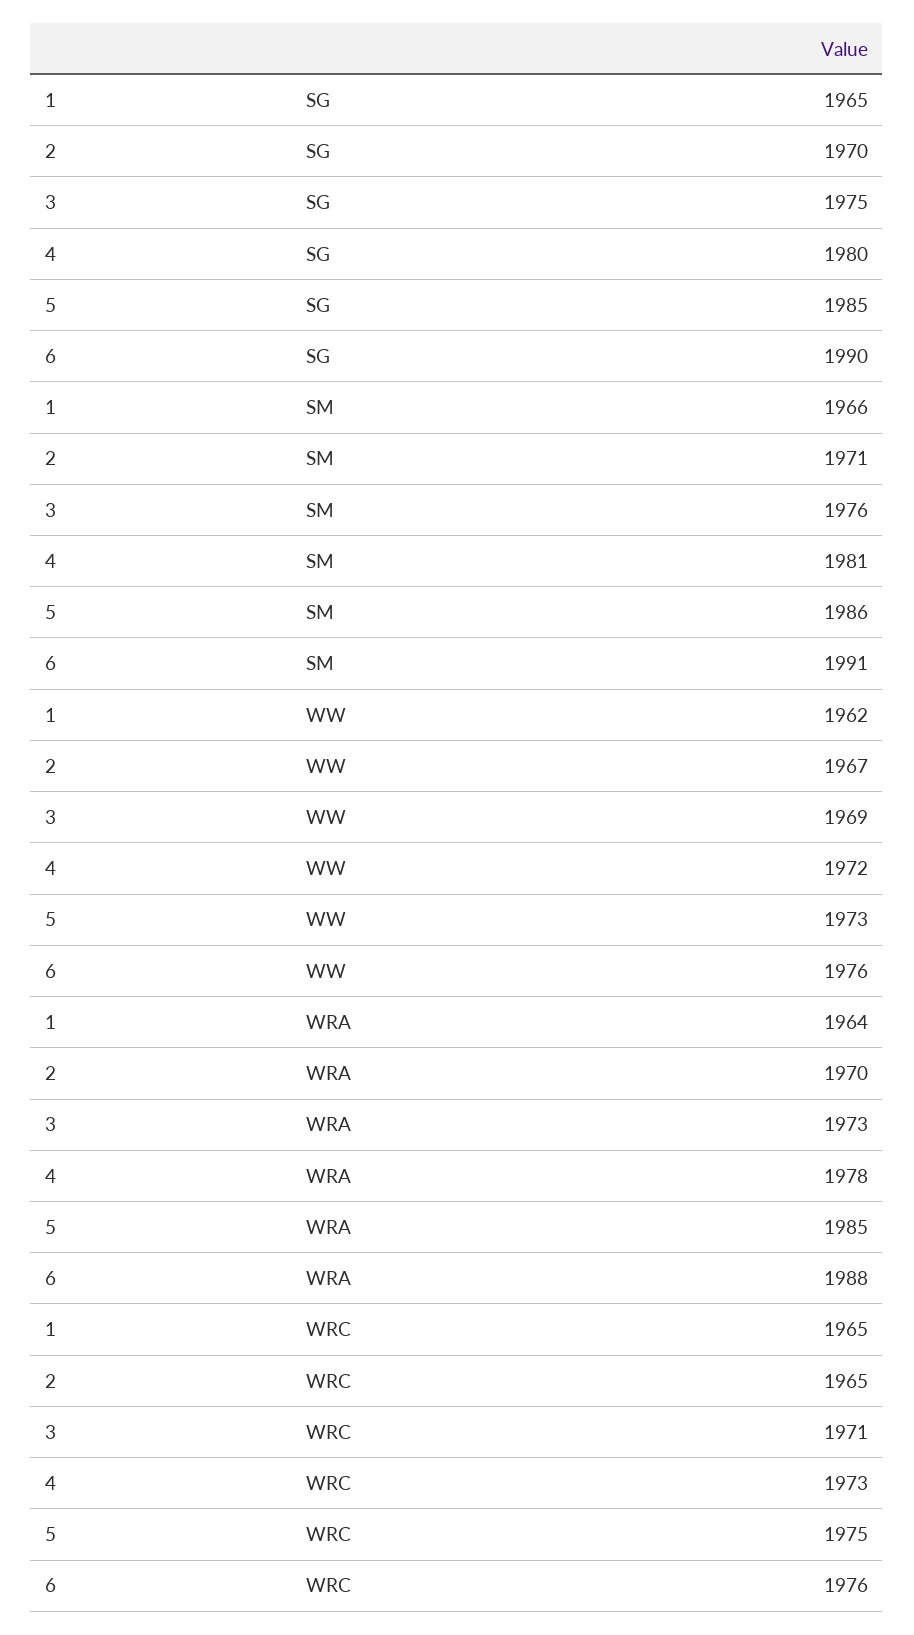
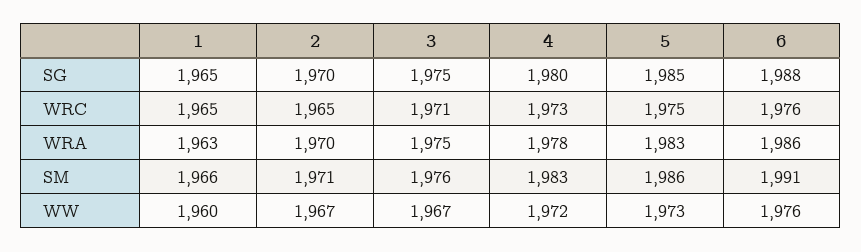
  {
    "1": {
      "SG": 1965,
      "SM": 1966,
-     "WW": 1962,
+     "WW": 1960,
-     "WRA": 1964,
+     "WRA": 1963,
      "WRC": 1965
    },
    "2": {
      "SG": 1970,
      "SM": 1971,
      "WW": 1967,
      "WRA": 1970,
      "WRC": 1965
    },
    "3": {
      "SG": 1975,
      "SM": 1976,
-     "WW": 1969,
+     "WW": 1967,
-     "WRA": 1973,
+     "WRA": 1975,
      "WRC": 1971
    },
    "4": {
      "SG": 1980,
-     "SM": 1981,
+     "SM": 1983,
      "WW": 1972,
      "WRA": 1978,
      "WRC": 1973
    },
    "5": {
      "SG": 1985,
      "SM": 1986,
      "WW": 1973,
-     "WRA": 1985,
+     "WRA": 1983,
      "WRC": 1975
    },
    "6": {
-     "SG": 1990,
+     "SG": 1988,
      "SM": 1991,
      "WW": 1976,
-     "WRA": 1988,
+     "WRA": 1986,
      "WRC": 1976
    }
  }

